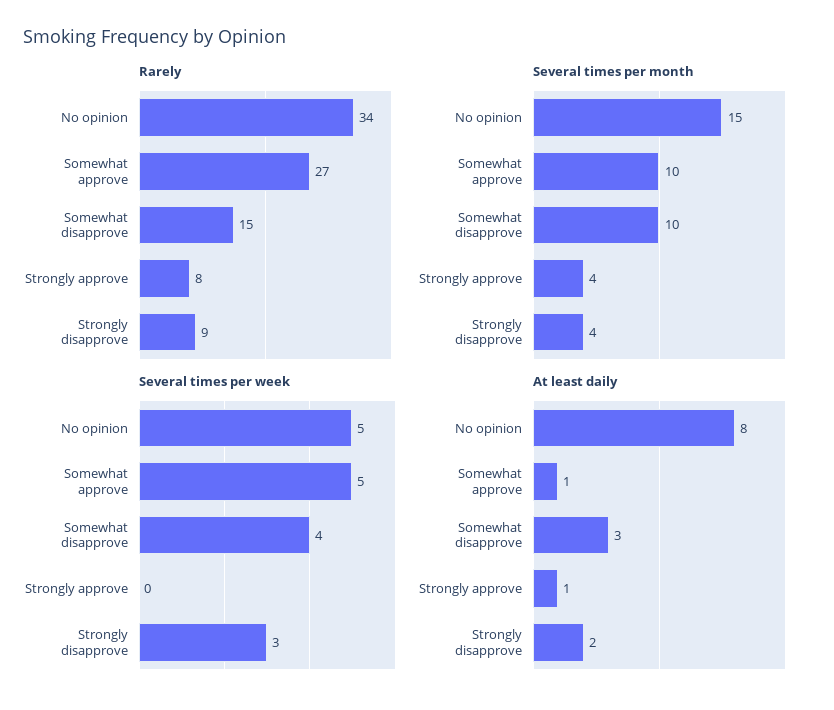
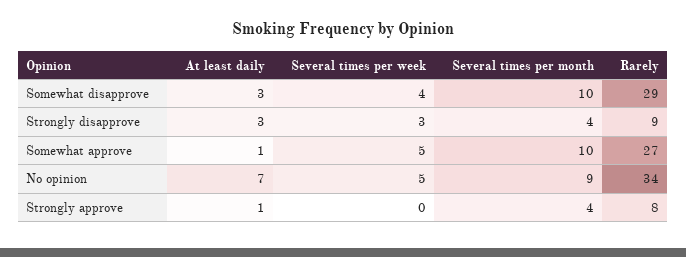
  {
    "Rarely": {
      "No opinion": 34,
      "Somewhat approve": 27,
-     "Somewhat disapprove": 15,
+     "Somewhat disapprove": 29,
      "Strongly approve": 8,
      "Strongly disapprove": 9
    },
    "Several times per month": {
-     "No opinion": 15,
+     "No opinion": 9,
      "Somewhat approve": 10,
      "Somewhat disapprove": 10,
      "Strongly approve": 4,
      "Strongly disapprove": 4
    },
    "Several times per week": {
      "No opinion": 5,
      "Somewhat approve": 5,
      "Somewhat disapprove": 4,
      "Strongly approve": 0,
      "Strongly disapprove": 3
    },
    "At least daily": {
-     "No opinion": 8,
+     "No opinion": 7,
      "Somewhat approve": 1,
      "Somewhat disapprove": 3,
      "Strongly approve": 1,
-     "Strongly disapprove": 2
+     "Strongly disapprove": 3
    }
  }

